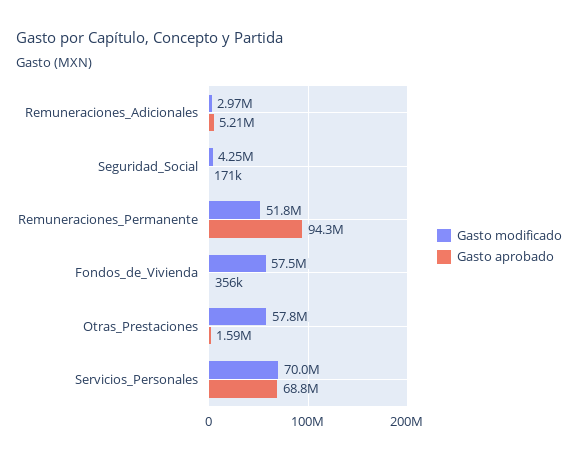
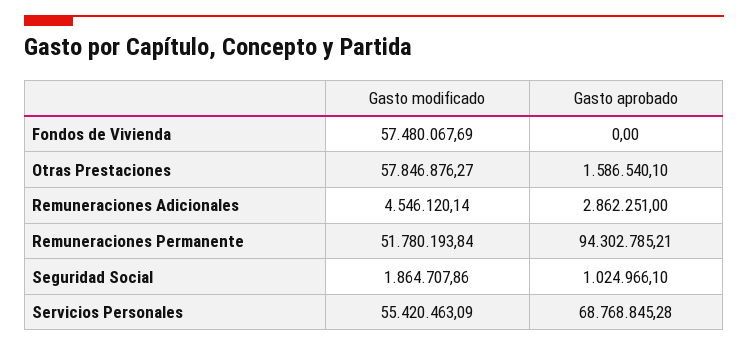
  {
    "Gasto modificado": {
-     "Remuneraciones_Adicionales": 2970000,
+     "Remuneraciones_Adicionales": 4546120.14,
-     "Seguridad_Social": 4250000,
+     "Seguridad_Social": 1864707.86,
      "Remuneraciones_Permanente": 51780193.84,
      "Fondos_de_Vivienda": 57480067.69,
      "Otras_Prestaciones": 57846876.27,
-     "Servicios_Personales": 70000000
+     "Servicios_Personales": 55420463.09
    },
    "Gasto aprobado": {
-     "Remuneraciones_Adicionales": 5210000,
+     "Remuneraciones_Adicionales": 2862251,
-     "Seguridad_Social": 171000,
+     "Seguridad_Social": 1024966.1,
      "Remuneraciones_Permanente": 94302785.21,
-     "Fondos_de_Vivienda": 356000,
+     "Fondos_de_Vivienda": 0,
      "Otras_Prestaciones": 1586540.1,
      "Servicios_Personales": 68768845.28
    }
  }

